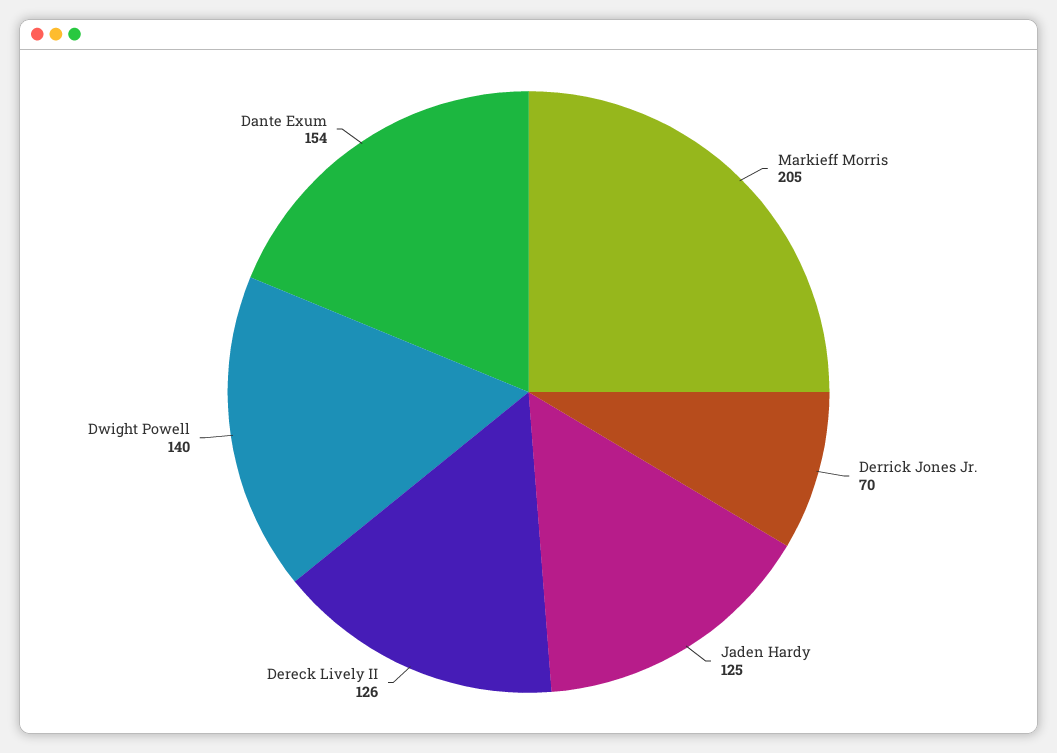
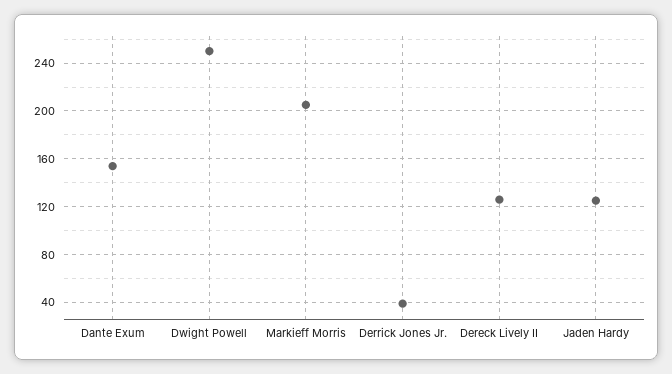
  {
    "Markieff Morris": 205,
-   "Derrick Jones Jr.": 70,
+   "Derrick Jones Jr.": 40,
    "Jaden Hardy": 125,
    "Dereck Lively II": 126,
-   "Dwight Powell": 140,
+   "Dwight Powell": 250,
    "Dante Exum": 154
  }

